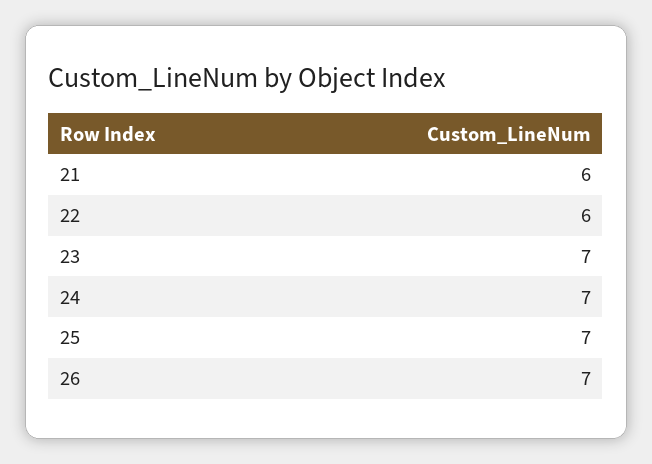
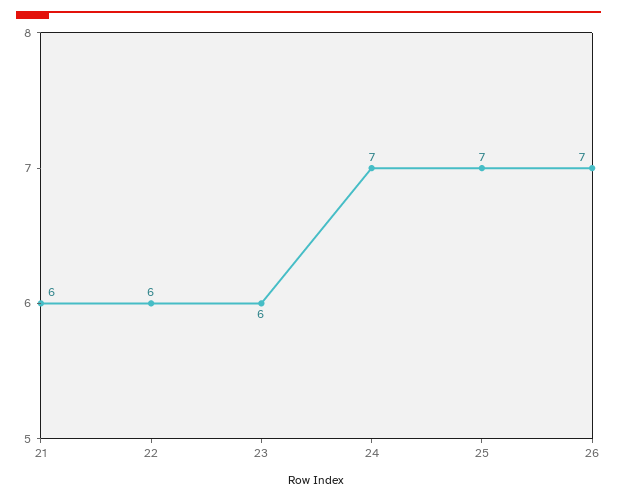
  {
    "21": 6,
    "22": 6,
-   "23": 7,
+   "23": 6,
    "24": 7,
    "25": 7,
    "26": 7
  }

